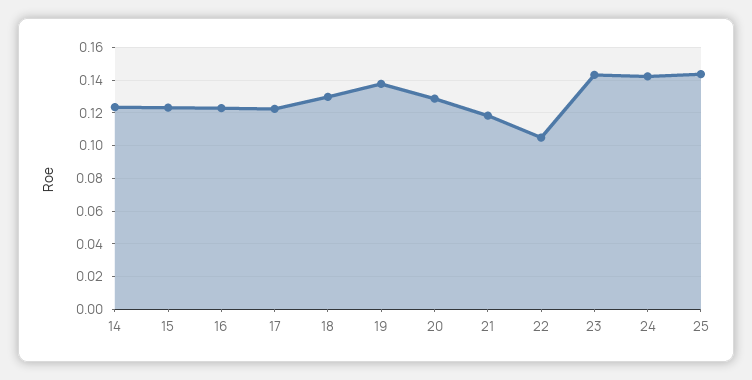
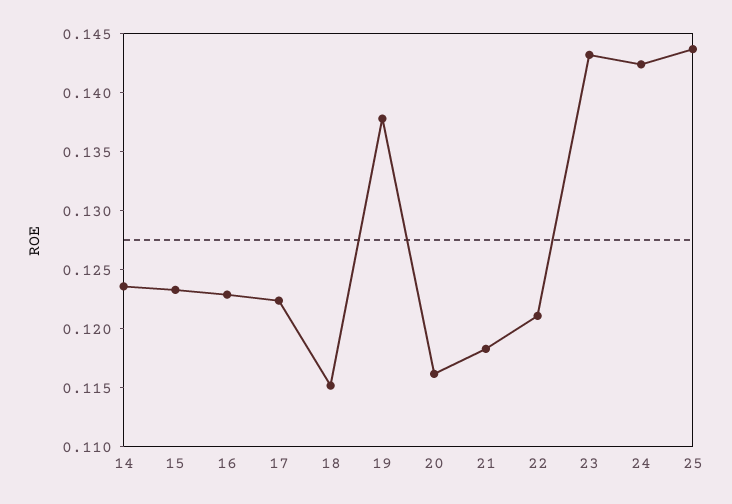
  {
    "14": 0.124,
    "15": 0.123,
    "16": 0.123,
    "17": 0.122,
-   "18": 0.13,
+   "18": 0.115,
    "19": 0.138,
-   "20": 0.13,
+   "20": 0.116,
    "21": 0.118,
-   "22": 0.105,
+   "22": 0.121,
    "23": 0.143,
    "24": 0.142,
    "25": 0.144
  }

